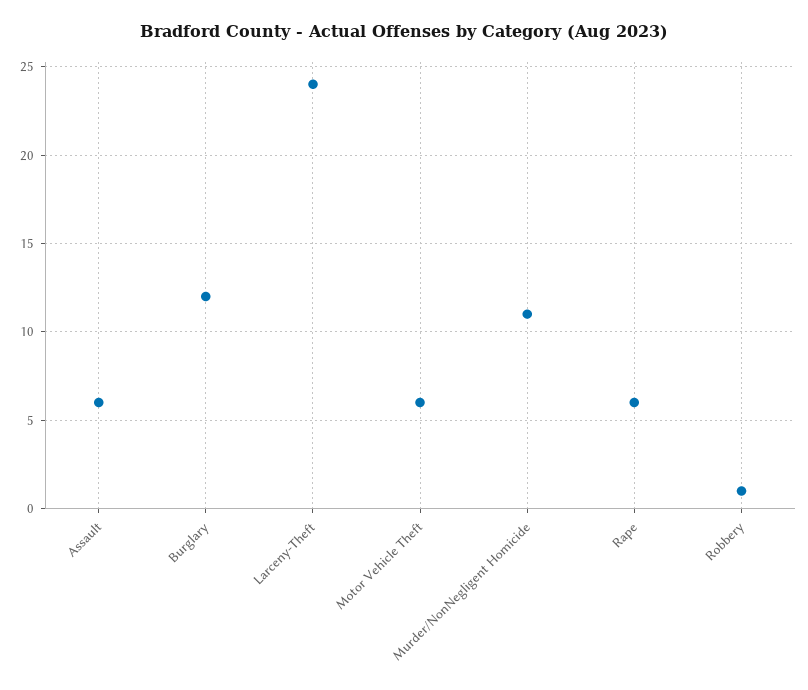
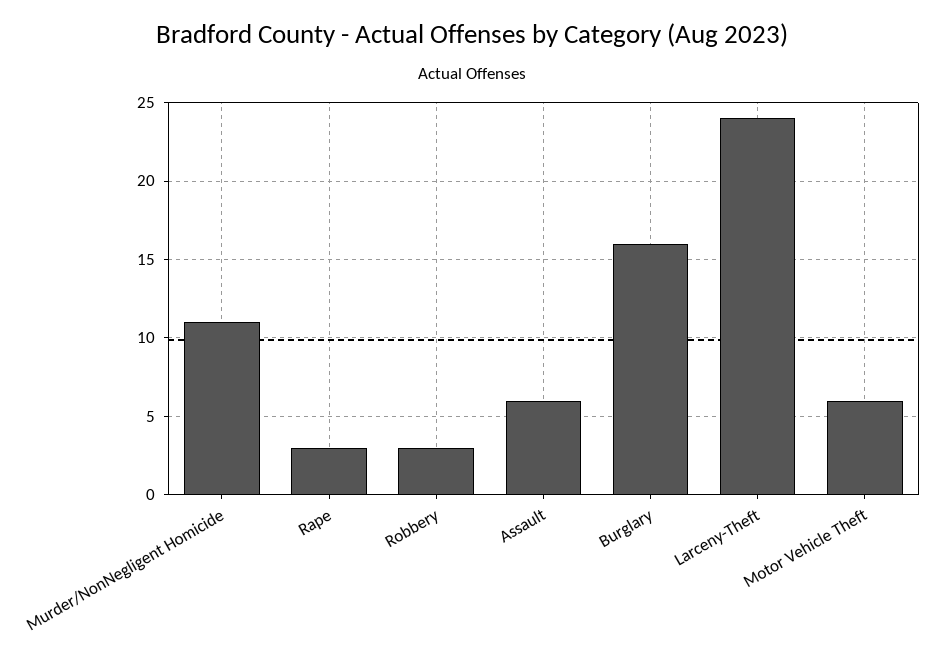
  {
    "Assault": 6,
-   "Burglary": 12,
+   "Burglary": 16,
    "Larceny-Theft": 24,
    "Motor Vehicle Theft": 6,
    "Murder/NonNegligent Homicide": 11,
-   "Rape": 6,
+   "Rape": 3,
-   "Robbery": 1
+   "Robbery": 3
  }

